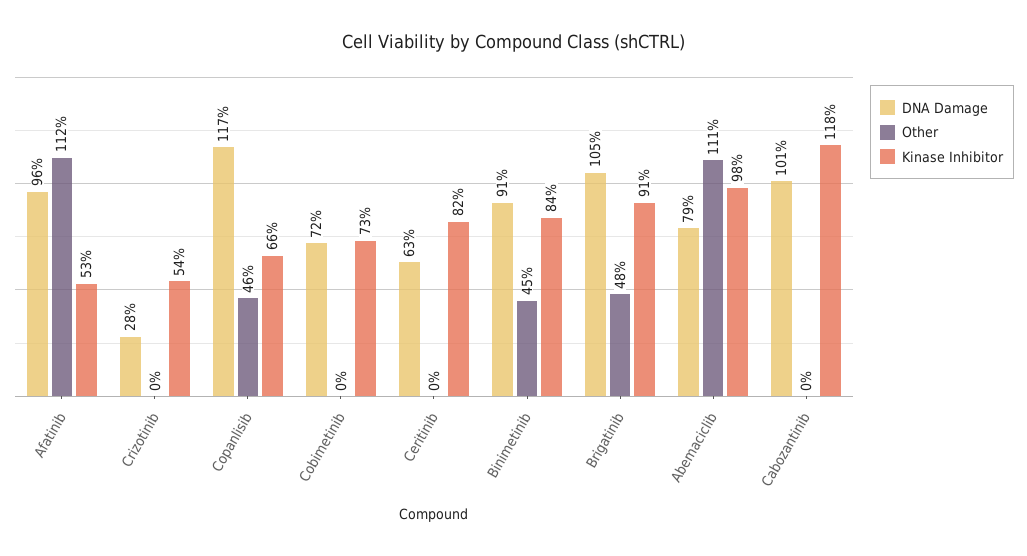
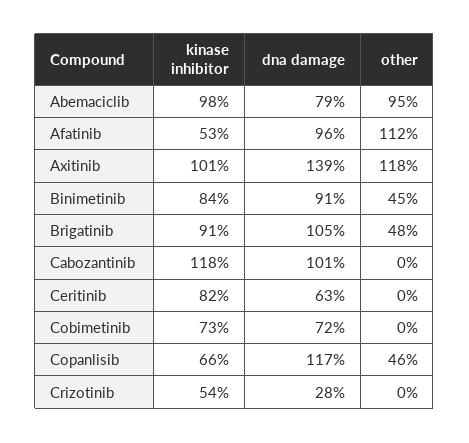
  {
    "DNA Damage": {
      "Afatinib": 96,
      "Crizotinib": 28,
      "Copanlisib": 117,
      "Cobimetinib": 72,
      "Ceritinib": 63,
      "Binimetinib": 91,
      "Brigatinib": 105,
      "Abemaciclib": 79,
-     "Cabozantinib": 101
+     "Cabozantinib": 101,
+     "Axitinib": 139
    },
    "Other": {
      "Afatinib": 112,
      "Crizotinib": 0,
      "Copanlisib": 46,
      "Cobimetinib": 0,
      "Ceritinib": 0,
      "Binimetinib": 45,
      "Brigatinib": 48,
-     "Abemaciclib": 111,
+     "Abemaciclib": 95,
-     "Cabozantinib": 0
+     "Cabozantinib": 0,
+     "Axitinib": 118
    },
    "Kinase Inhibitor": {
      "Afatinib": 53,
      "Crizotinib": 54,
      "Copanlisib": 66,
      "Cobimetinib": 73,
      "Ceritinib": 82,
      "Binimetinib": 84,
      "Brigatinib": 91,
      "Abemaciclib": 98,
-     "Cabozantinib": 118
+     "Cabozantinib": 118,
+     "Axitinib": 101
    }
  }

